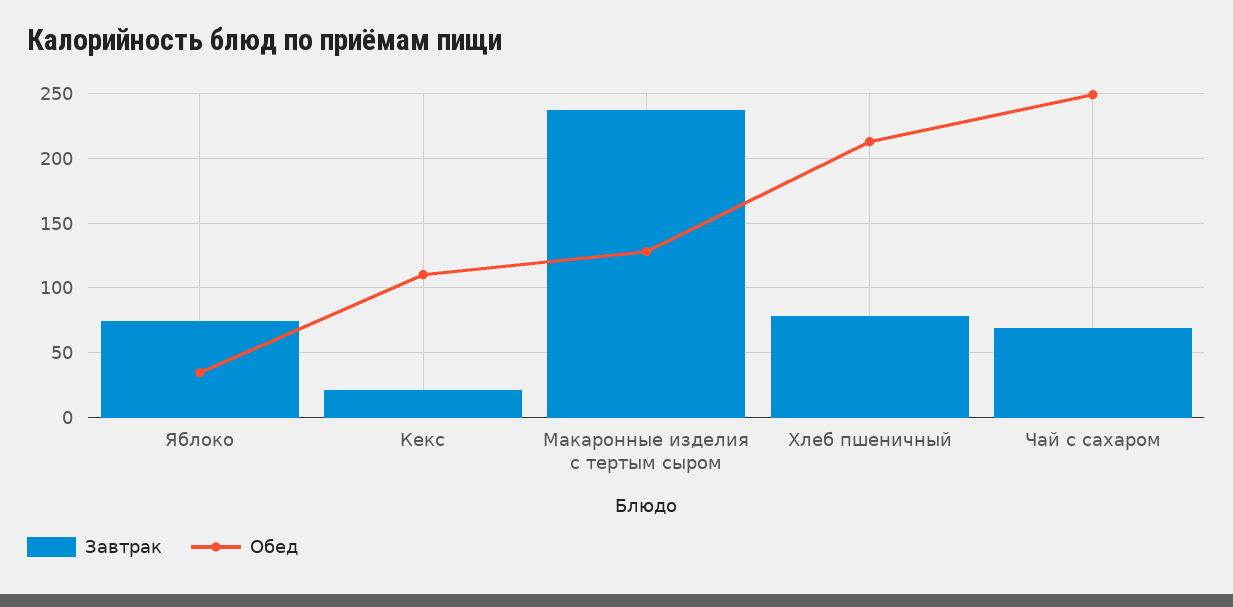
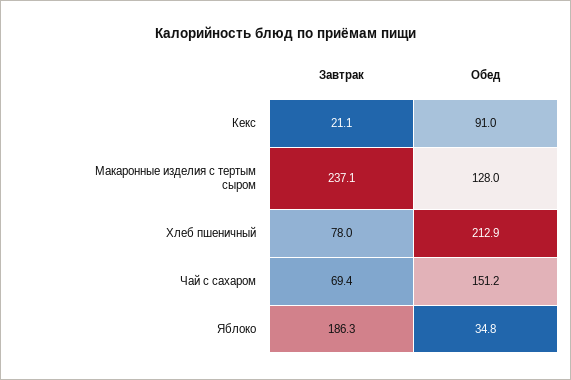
  {
    "Завтрак": {
-     "Яблоко": 75,
+     "Яблоко": 186.3,
      "Кекс": 21.1,
      "Макаронные изделия с тертым сыром": 237.1,
      "Хлеб пшеничный": 78,
      "Чай с сахаром": 69.4
    },
    "Обед": {
      "Яблоко": 34.8,
-     "Кекс": 110,
+     "Кекс": 91,
      "Макаронные изделия с тертым сыром": 128,
      "Хлеб пшеничный": 212.9,
-     "Чай с сахаром": 250
+     "Чай с сахаром": 151.2
    }
  }

